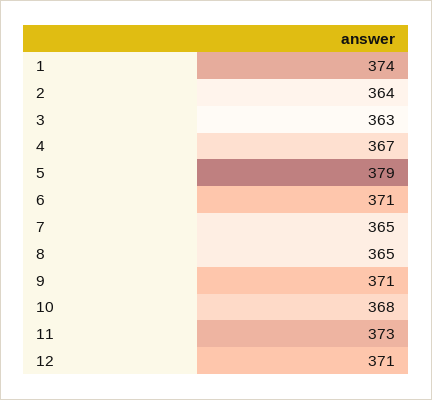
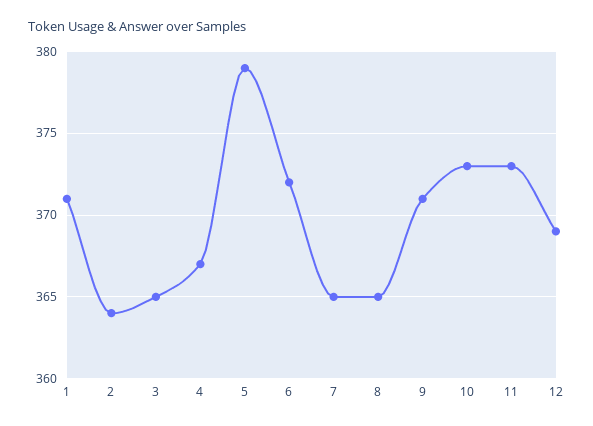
  {
-   "1": 374,
+   "1": 371,
    "2": 364,
-   "3": 363,
+   "3": 365,
    "4": 367,
    "5": 379,
-   "6": 371,
+   "6": 372,
    "7": 365,
    "8": 365,
    "9": 371,
-   "10": 368,
+   "10": 373,
    "11": 373,
-   "12": 371
+   "12": 369
  }

